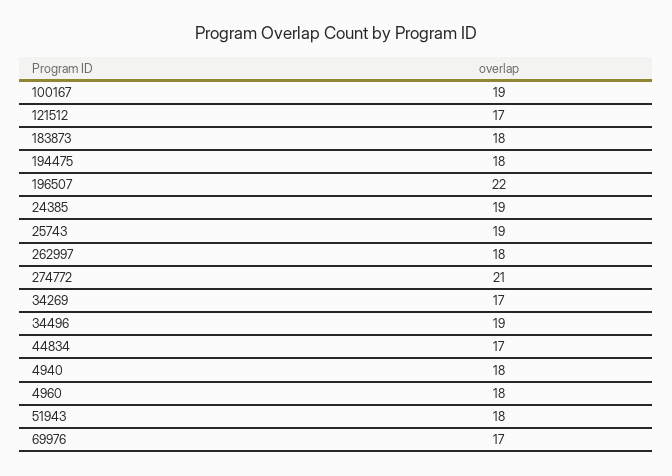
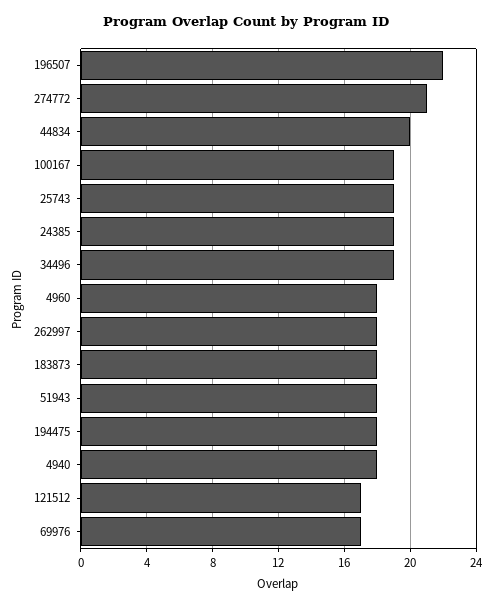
  {
    "100167": 19,
    "121512": 17,
    "183873": 18,
    "194475": 18,
    "196507": 22,
    "24385": 19,
    "25743": 19,
    "262997": 18,
    "274772": 21,
-   "34269": 17,
    "34496": 19,
-   "44834": 17,
+   "44834": 20,
    "4940": 18,
    "4960": 18,
    "51943": 18,
    "69976": 17
  }

